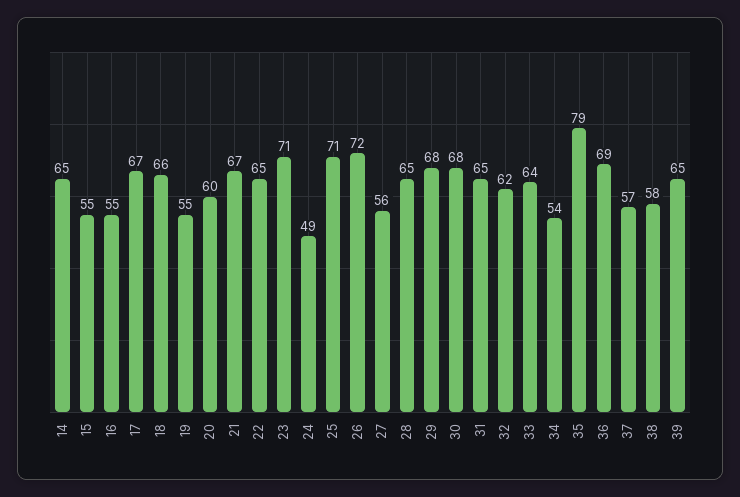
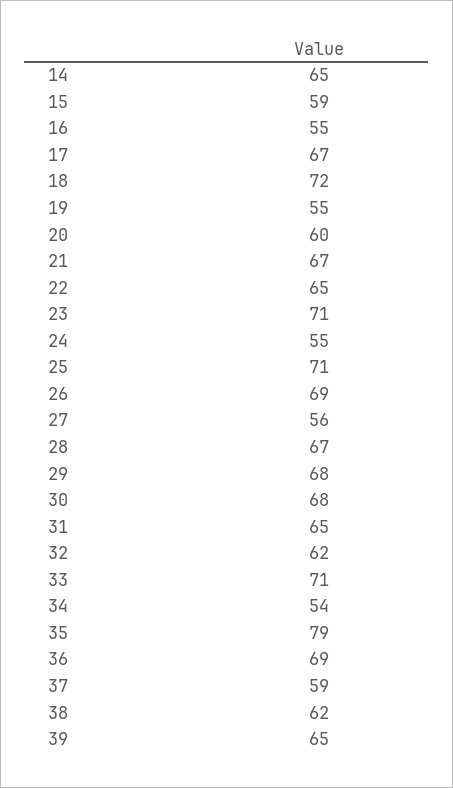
  {
    "14": 65,
-   "15": 55,
+   "15": 59,
    "16": 55,
    "17": 67,
-   "18": 66,
+   "18": 72,
    "19": 55,
    "20": 60,
    "21": 67,
    "22": 65,
    "23": 71,
-   "24": 49,
+   "24": 55,
    "25": 71,
-   "26": 72,
+   "26": 69,
    "27": 56,
-   "28": 65,
+   "28": 67,
    "29": 68,
    "30": 68,
    "31": 65,
    "32": 62,
-   "33": 64,
+   "33": 71,
    "34": 54,
    "35": 79,
    "36": 69,
-   "37": 57,
+   "37": 59,
-   "38": 58,
+   "38": 62,
    "39": 65
  }

